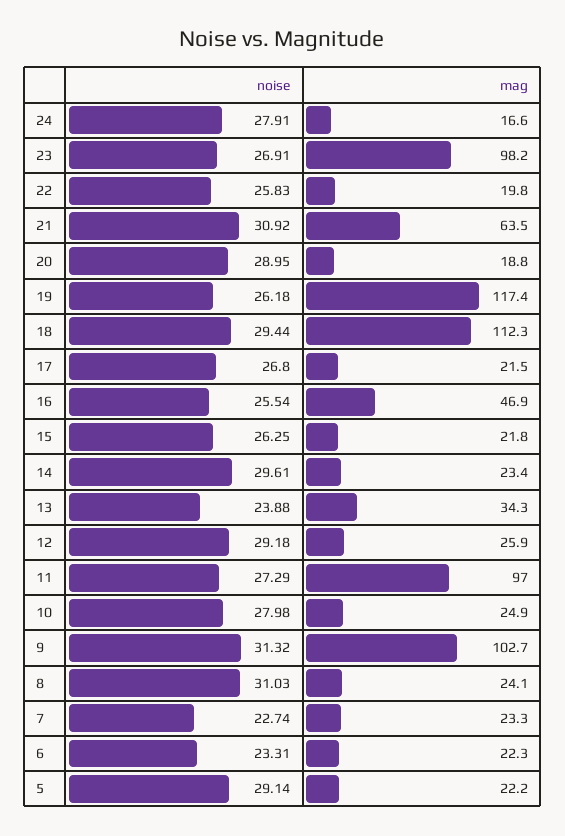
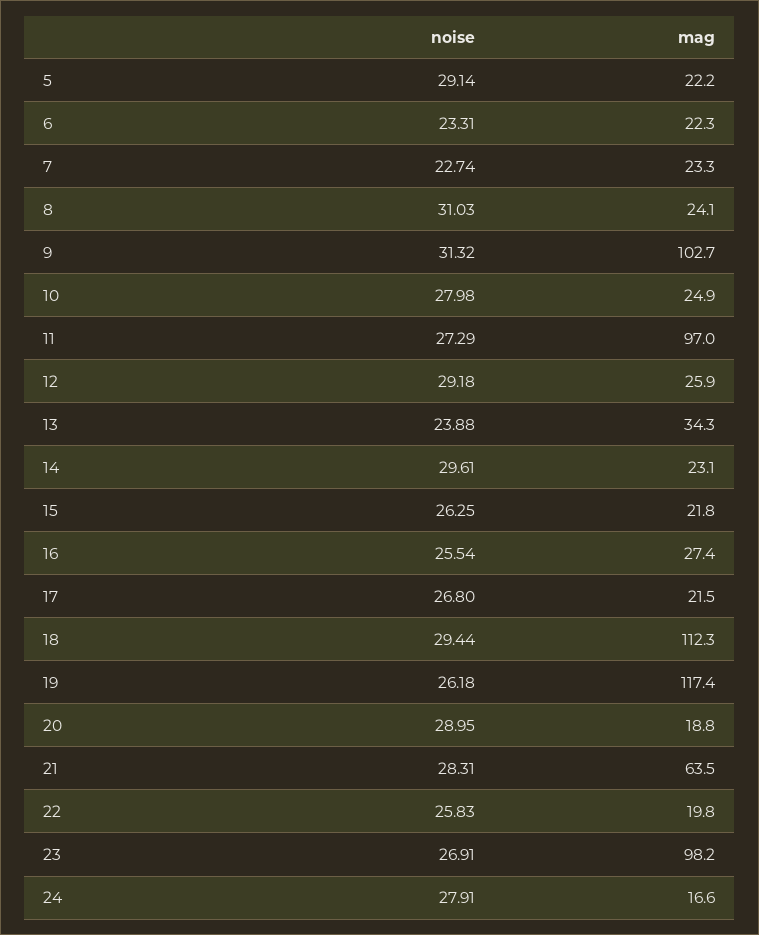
  {
    "noise": {
      "24": 27.91,
      "23": 26.91,
      "22": 25.83,
-     "21": 30.92,
+     "21": 28.31,
      "20": 28.95,
      "19": 26.18,
      "18": 29.44,
      "17": 26.8,
      "16": 25.54,
      "15": 26.25,
      "14": 29.61,
      "13": 23.88,
      "12": 29.18,
      "11": 27.29,
      "10": 27.98,
      "9": 31.32,
      "8": 31.03,
      "7": 22.74,
      "6": 23.31,
      "5": 29.14
    },
    "mag": {
      "24": 16.6,
      "23": 98.2,
      "22": 19.8,
      "21": 63.5,
      "20": 18.8,
      "19": 117.4,
      "18": 112.3,
      "17": 21.5,
-     "16": 46.9,
+     "16": 27.4,
      "15": 21.8,
-     "14": 23.4,
+     "14": 23.1,
      "13": 34.3,
      "12": 25.9,
      "11": 97,
      "10": 24.9,
      "9": 102.7,
      "8": 24.1,
      "7": 23.3,
      "6": 22.3,
      "5": 22.2
    }
  }

